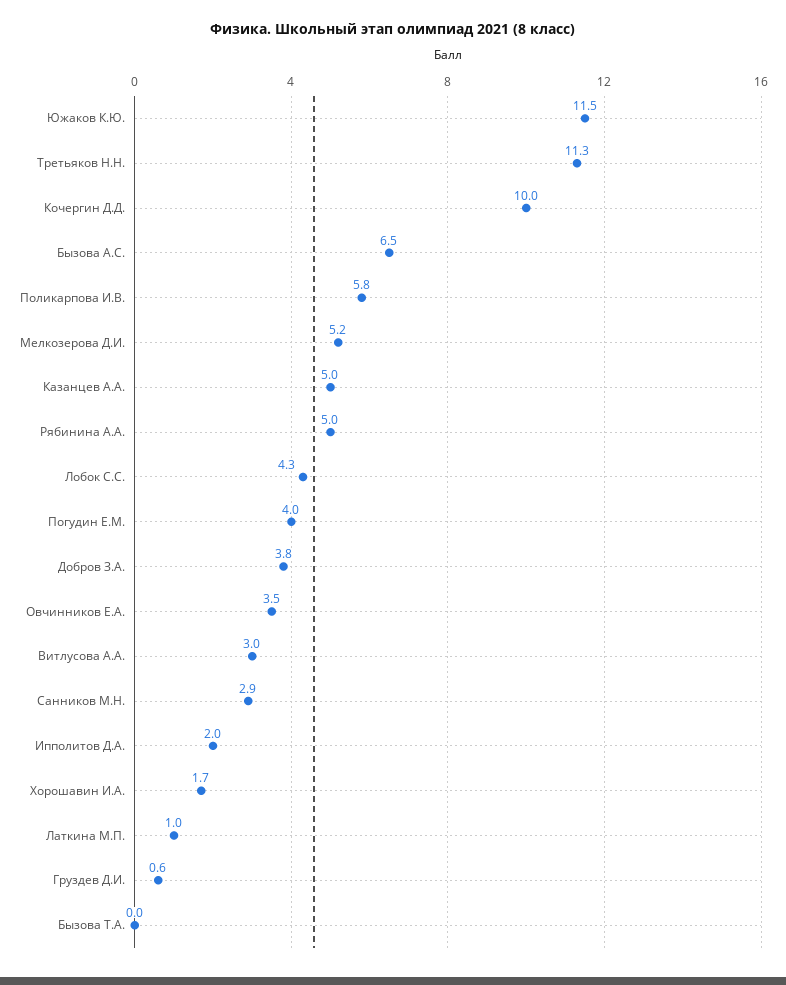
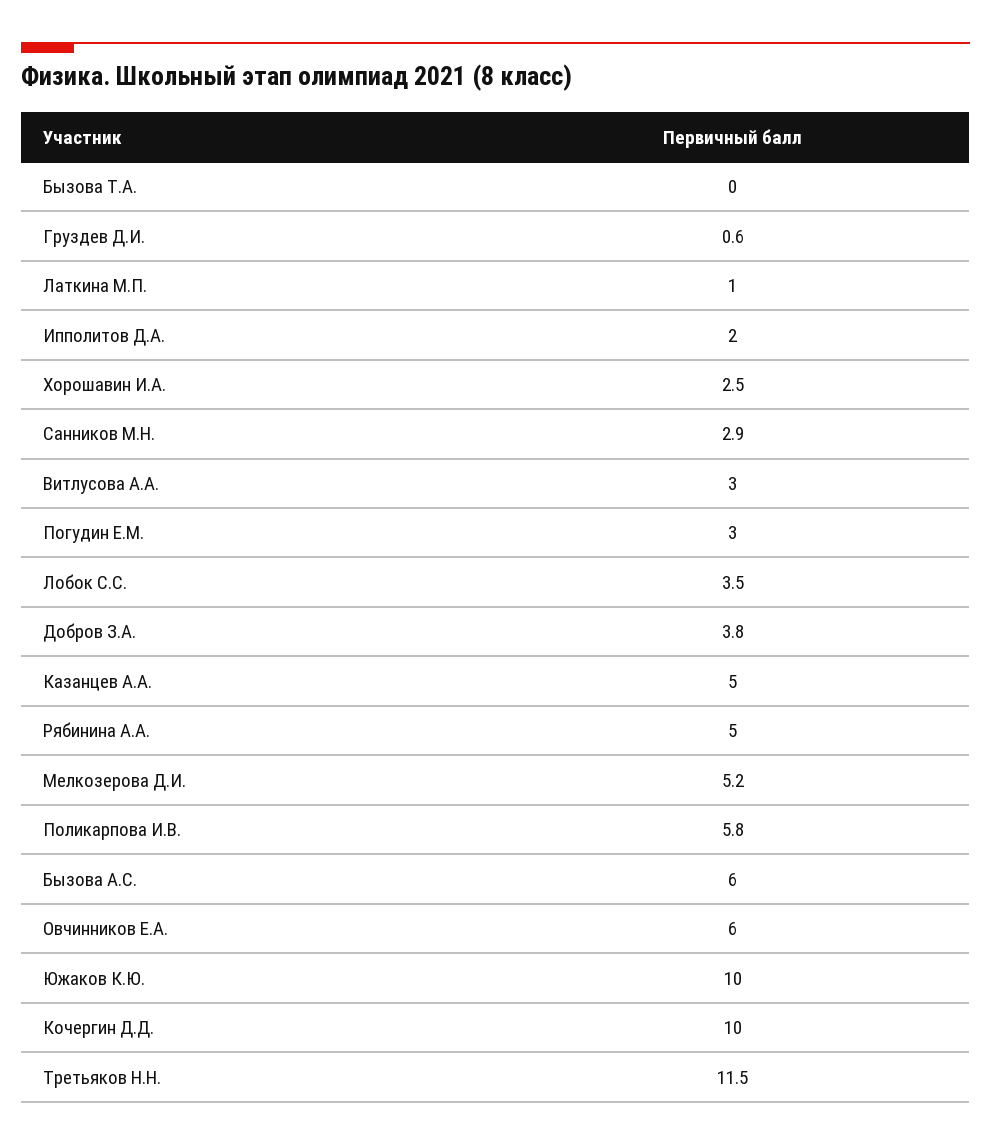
  {
-   "Южаков К.Ю.": 11.5,
+   "Южаков К.Ю.": 10,
-   "Третьяков Н.Н.": 11.3,
+   "Третьяков Н.Н.": 11.5,
    "Кочергин Д.Д.": 10,
-   "Бызова А.С.": 6.5,
+   "Бызова А.С.": 6,
    "Поликарпова И.В.": 5.8,
    "Мелкозерова Д.И.": 5.2,
    "Казанцев А.А.": 5,
    "Рябинина А.А.": 5,
-   "Лобок С.С.": 4.3,
+   "Лобок С.С.": 3.5,
-   "Погудин Е.М.": 4,
+   "Погудин Е.М.": 3,
    "Добров З.А.": 3.8,
-   "Овчинников Е.А.": 3.5,
+   "Овчинников Е.А.": 6,
    "Витлусова А.А.": 3,
    "Санников М.Н.": 2.9,
    "Ипполитов Д.А.": 2,
-   "Хорошавин И.А.": 1.7,
+   "Хорошавин И.А.": 2.5,
    "Латкина М.П.": 1,
    "Груздев Д.И.": 0.6,
    "Бызова Т.А.": 0
  }

